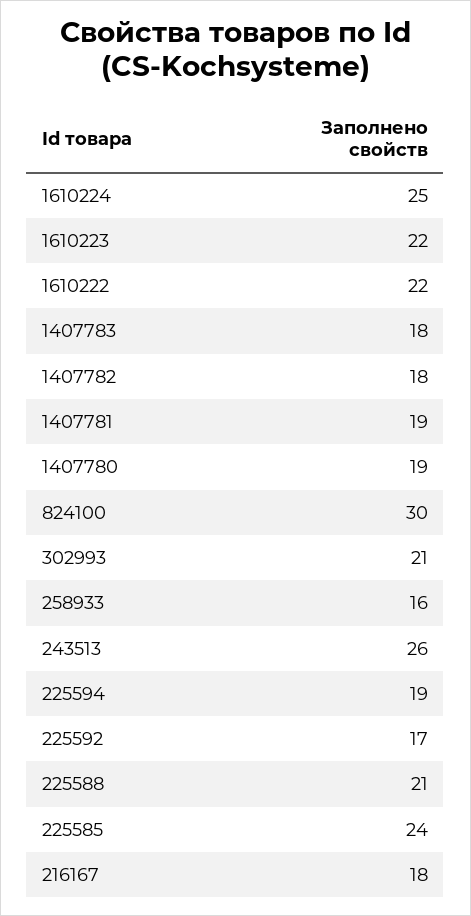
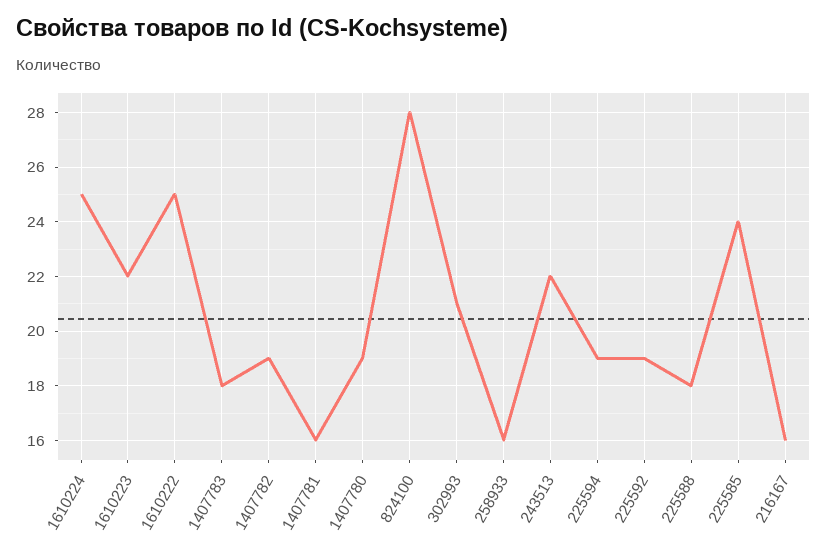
  {
    "1610224": 25,
    "1610223": 22,
-   "1610222": 22,
+   "1610222": 25,
    "1407783": 18,
-   "1407782": 18,
+   "1407782": 19,
-   "1407781": 19,
+   "1407781": 16,
    "1407780": 19,
-   "824100": 30,
+   "824100": 28,
    "302993": 21,
    "258933": 16,
-   "243513": 26,
+   "243513": 22,
    "225594": 19,
-   "225592": 17,
+   "225592": 19,
-   "225588": 21,
+   "225588": 18,
    "225585": 24,
-   "216167": 18
+   "216167": 16
  }

